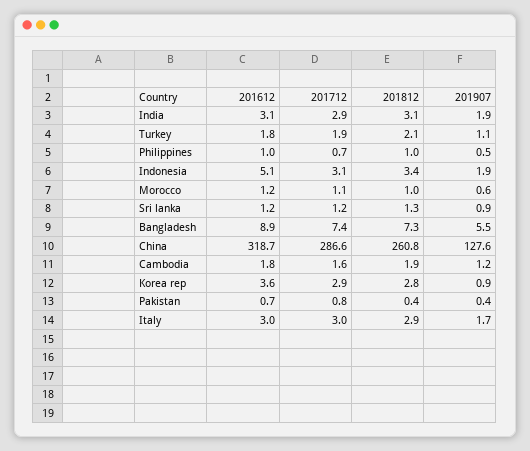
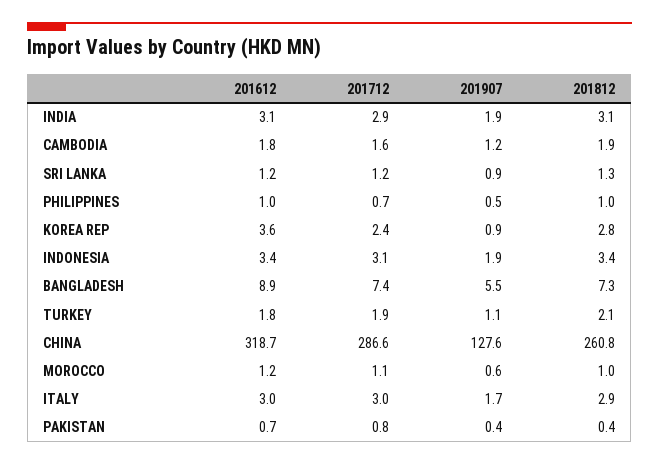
  {
    "201612": {
      "India": 3.1,
      "Turkey": 1.8,
      "Philippines": 1,
-     "Indonesia": 5.1,
+     "Indonesia": 3.4,
      "Morocco": 1.2,
      "Sri lanka": 1.2,
      "Bangladesh": 8.9,
      "China": 318.7,
      "Cambodia": 1.8,
      "Korea rep": 3.6,
      "Pakistan": 0.7,
      "Italy": 3
    },
    "201712": {
      "India": 2.9,
      "Turkey": 1.9,
      "Philippines": 0.7,
      "Indonesia": 3.1,
      "Morocco": 1.1,
      "Sri lanka": 1.2,
      "Bangladesh": 7.4,
      "China": 286.6,
      "Cambodia": 1.6,
-     "Korea rep": 2.9,
+     "Korea rep": 2.4,
      "Pakistan": 0.8,
      "Italy": 3
    },
    "201812": {
      "India": 3.1,
      "Turkey": 2.1,
      "Philippines": 1,
      "Indonesia": 3.4,
      "Morocco": 1,
      "Sri lanka": 1.3,
      "Bangladesh": 7.3,
      "China": 260.8,
      "Cambodia": 1.9,
      "Korea rep": 2.8,
      "Pakistan": 0.4,
      "Italy": 2.9
    },
    "201907": {
      "India": 1.9,
      "Turkey": 1.1,
      "Philippines": 0.5,
      "Indonesia": 1.9,
      "Morocco": 0.6,
      "Sri lanka": 0.9,
      "Bangladesh": 5.5,
      "China": 127.6,
      "Cambodia": 1.2,
      "Korea rep": 0.9,
      "Pakistan": 0.4,
      "Italy": 1.7
    }
  }

